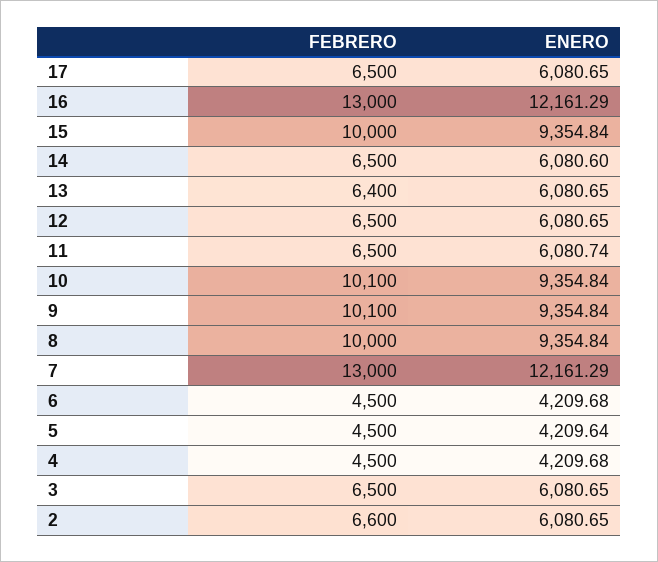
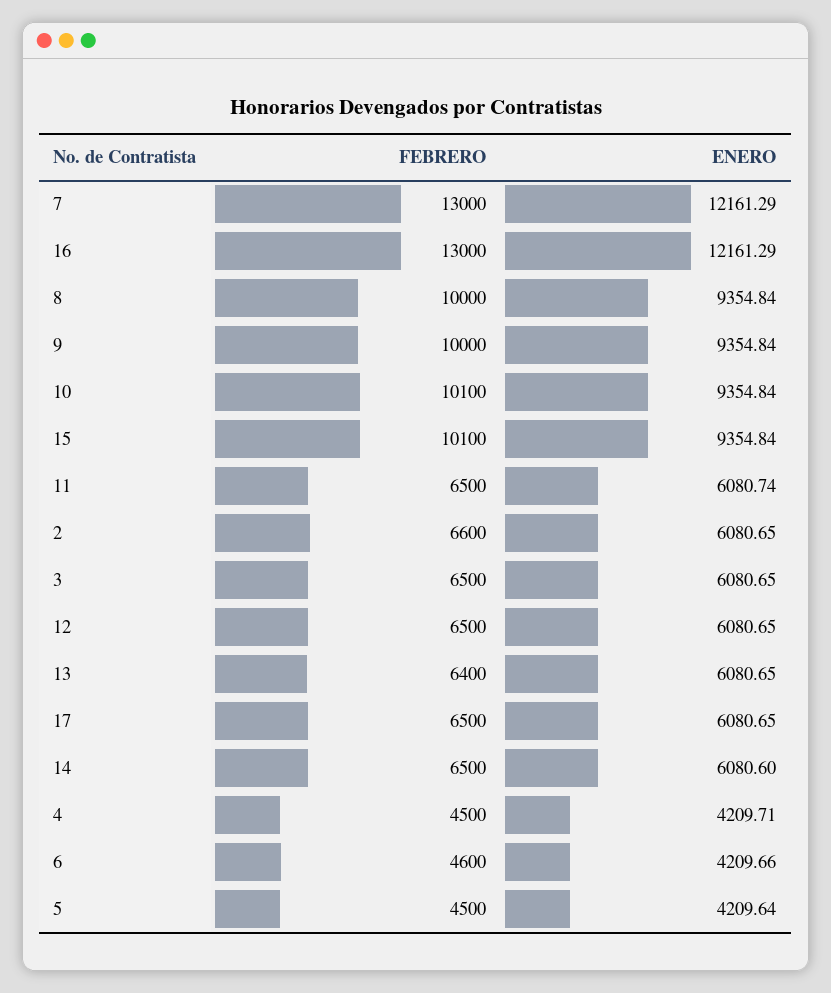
  {
    "FEBRERO": {
      "17": 6500,
      "16": 13000,
-     "15": 10000,
+     "15": 10100,
      "14": 6500,
      "13": 6400,
      "12": 6500,
      "11": 6500,
      "10": 10100,
-     "9": 10100,
+     "9": 10000,
      "8": 10000,
      "7": 13000,
-     "6": 4500,
+     "6": 4600,
      "5": 4500,
      "4": 4500,
      "3": 6500,
      "2": 6600
    },
    "ENERO": {
      "17": 6080.65,
      "16": 12161.29,
      "15": 9354.84,
      "14": 6080.6,
      "13": 6080.65,
      "12": 6080.65,
      "11": 6080.74,
      "10": 9354.84,
      "9": 9354.84,
      "8": 9354.84,
      "7": 12161.29,
-     "6": 4209.68,
+     "6": 4209.66,
      "5": 4209.64,
-     "4": 4209.68,
+     "4": 4209.71,
      "3": 6080.65,
      "2": 6080.65
    }
  }

